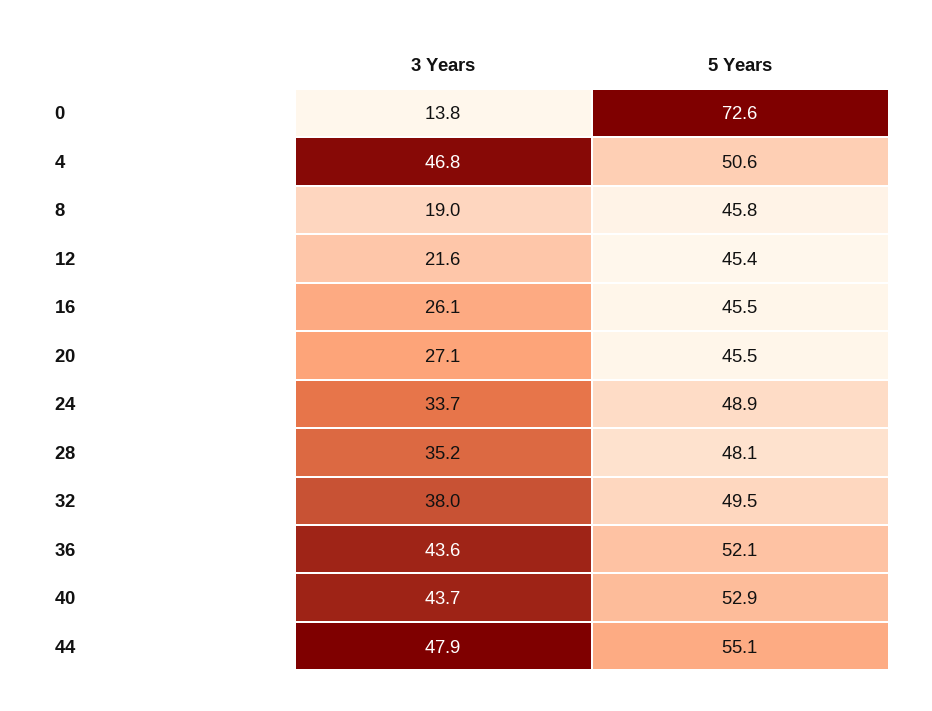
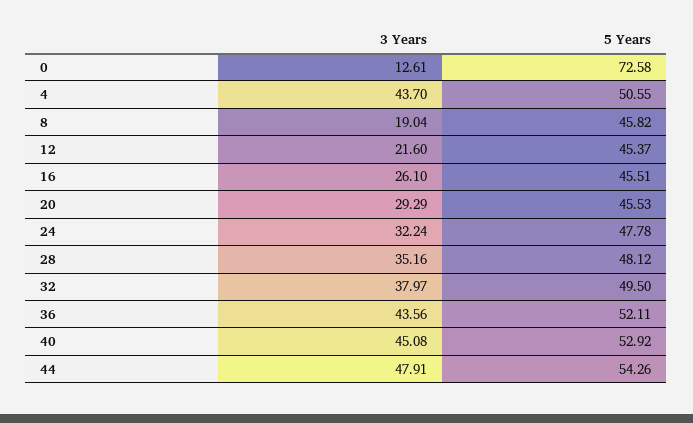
  {
    "3 Years": {
-     "0": 13.8,
+     "0": 12.61,
-     "4": 46.8,
+     "4": 43.7,
      "8": 19.04,
      "12": 21.6,
      "16": 26.1,
-     "20": 27.1,
+     "20": 29.29,
-     "24": 33.7,
+     "24": 32.24,
      "28": 35.16,
      "32": 37.97,
      "36": 43.56,
-     "40": 43.7,
+     "40": 45.08,
      "44": 47.91
    },
    "5 Years": {
      "0": 72.58,
      "4": 50.55,
      "8": 45.82,
      "12": 45.37,
      "16": 45.51,
      "20": 45.53,
-     "24": 48.9,
+     "24": 47.78,
      "28": 48.12,
      "32": 49.5,
      "36": 52.11,
      "40": 52.92,
-     "44": 55.1
+     "44": 54.26
    }
  }

